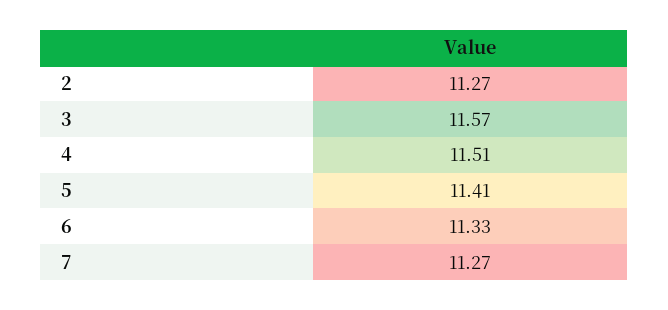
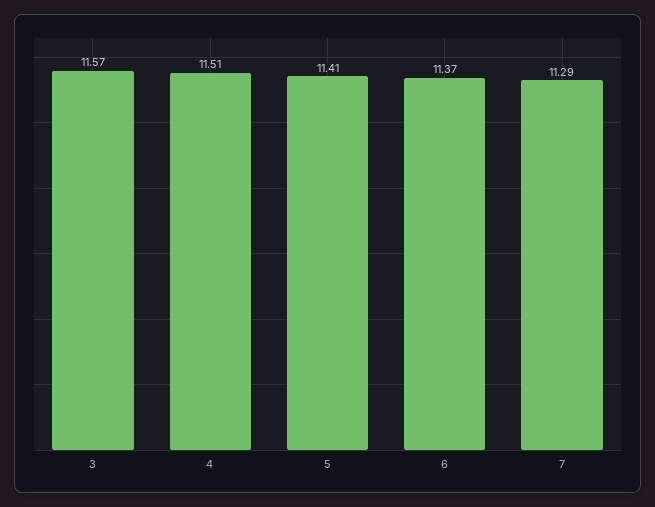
  {
-   "2": 11.27,
    "3": 11.57,
    "4": 11.51,
    "5": 11.41,
-   "6": 11.33,
+   "6": 11.37,
-   "7": 11.27
+   "7": 11.29
  }

